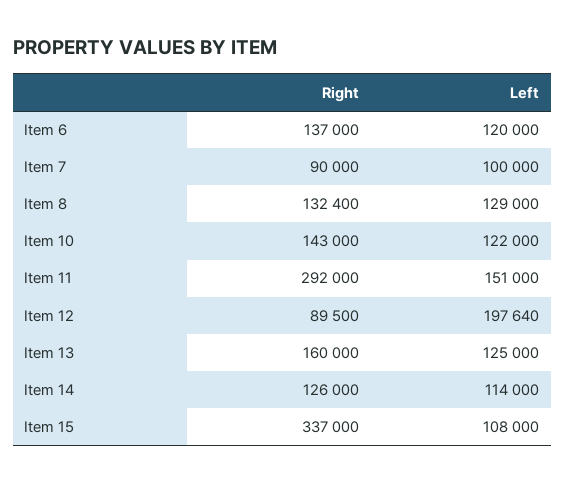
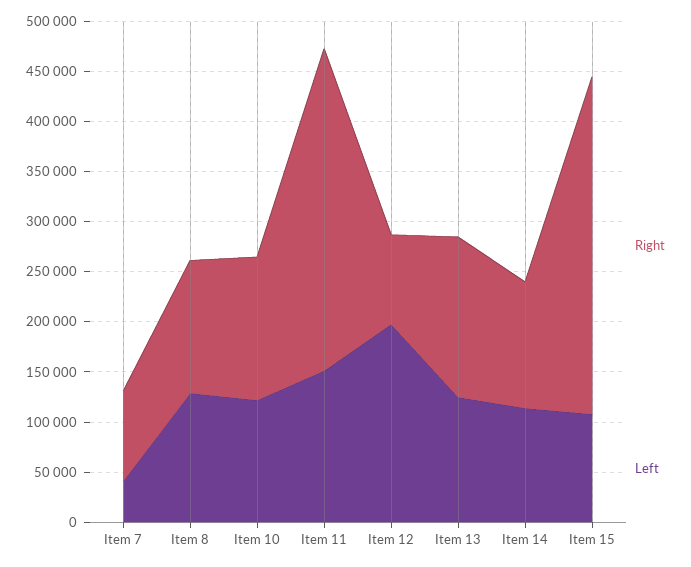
  {
    "Right": {
-     "Item 6": 137000,
      "Item 7": 90000,
      "Item 8": 132400,
      "Item 10": 143000,
-     "Item 11": 292000,
+     "Item 11": 320000,
      "Item 12": 89500,
      "Item 13": 160000,
      "Item 14": 126000,
      "Item 15": 337000
    },
    "Left": {
-     "Item 6": 120000,
-     "Item 7": 100000,
+     "Item 7": 40000,
      "Item 8": 129000,
      "Item 10": 122000,
      "Item 11": 151000,
      "Item 12": 197640,
      "Item 13": 125000,
      "Item 14": 114000,
      "Item 15": 108000
    }
  }

